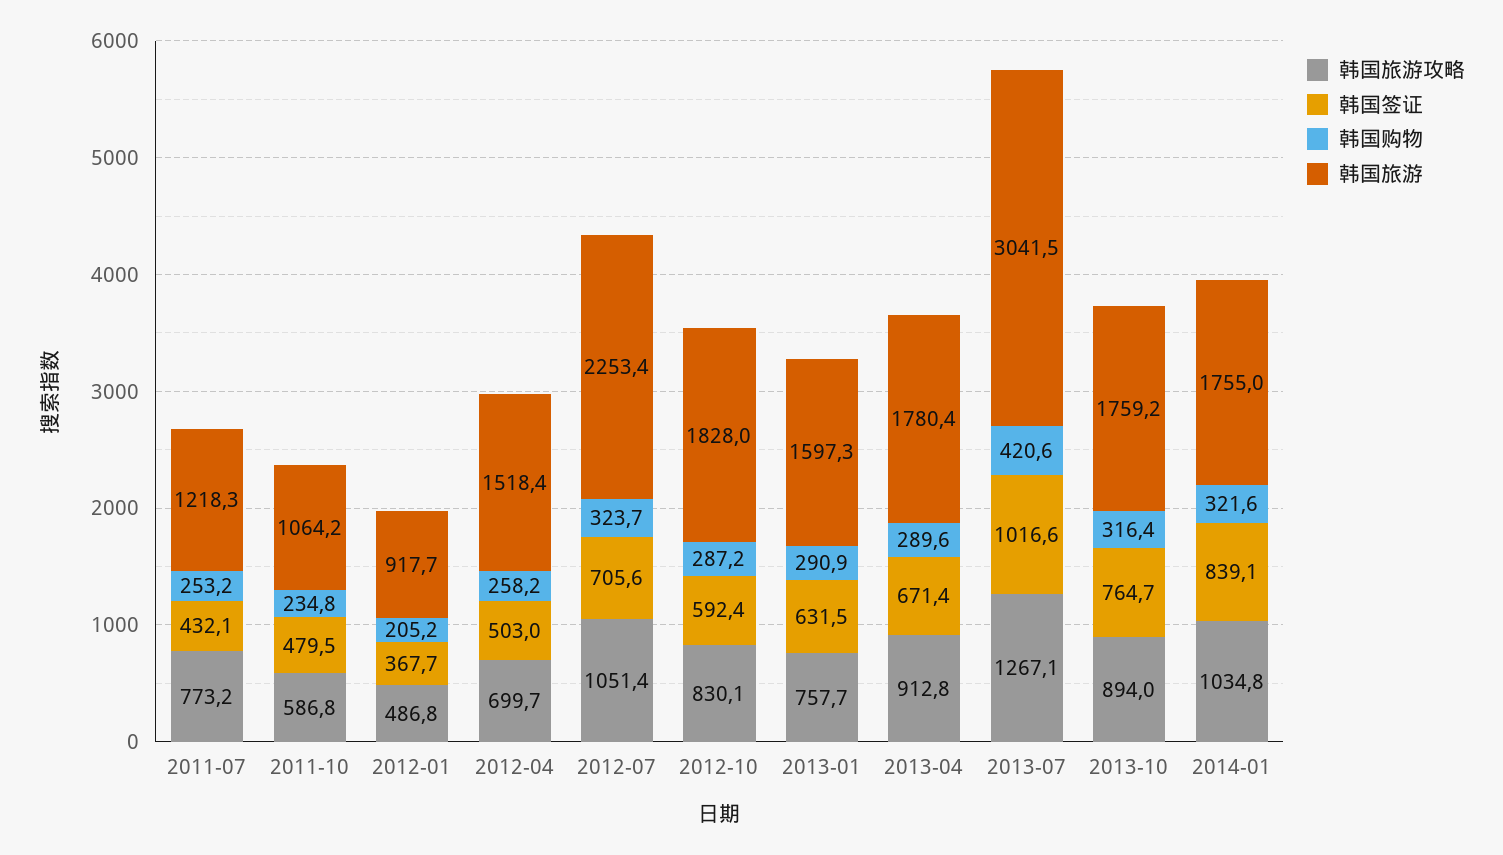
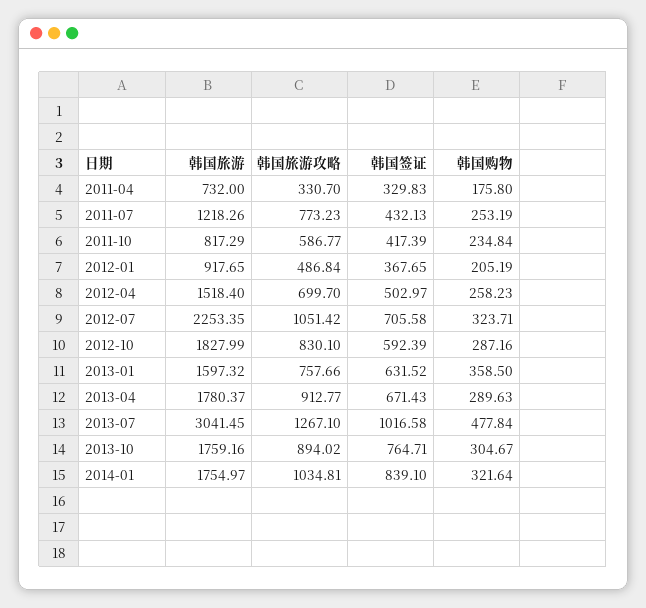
  {
    "韩国旅游攻略": {
      "2011-07": 773.23,
      "2011-10": 586.77,
      "2012-01": 486.84,
      "2012-04": 699.7,
      "2012-07": 1051.42,
      "2012-10": 830.1,
      "2013-01": 757.66,
      "2013-04": 912.77,
      "2013-07": 1267.1,
      "2013-10": 894.02,
-     "2014-01": 1034.81
+     "2014-01": 1034.81,
+     "2011-04": 330.7
    },
    "韩国签证": {
      "2011-07": 432.13,
-     "2011-10": 479.5,
+     "2011-10": 417.39,
      "2012-01": 367.65,
      "2012-04": 502.97,
      "2012-07": 705.58,
      "2012-10": 592.39,
      "2013-01": 631.52,
      "2013-04": 671.43,
      "2013-07": 1016.58,
      "2013-10": 764.71,
-     "2014-01": 839.1
+     "2014-01": 839.1,
+     "2011-04": 329.83
    },
    "韩国购物": {
      "2011-07": 253.19,
      "2011-10": 234.84,
      "2012-01": 205.19,
      "2012-04": 258.23,
      "2012-07": 323.71,
      "2012-10": 287.16,
-     "2013-01": 290.9,
+     "2013-01": 358.5,
      "2013-04": 289.63,
-     "2013-07": 420.6,
+     "2013-07": 477.84,
-     "2013-10": 316.4,
+     "2013-10": 304.67,
-     "2014-01": 321.64
+     "2014-01": 321.64,
+     "2011-04": 175.8
    },
    "韩国旅游": {
      "2011-07": 1218.26,
-     "2011-10": 1064.2,
+     "2011-10": 817.29,
      "2012-01": 917.65,
      "2012-04": 1518.4,
      "2012-07": 2253.35,
      "2012-10": 1827.99,
      "2013-01": 1597.32,
      "2013-04": 1780.37,
      "2013-07": 3041.45,
      "2013-10": 1759.16,
-     "2014-01": 1754.97
+     "2014-01": 1754.97,
+     "2011-04": 732
    }
  }

